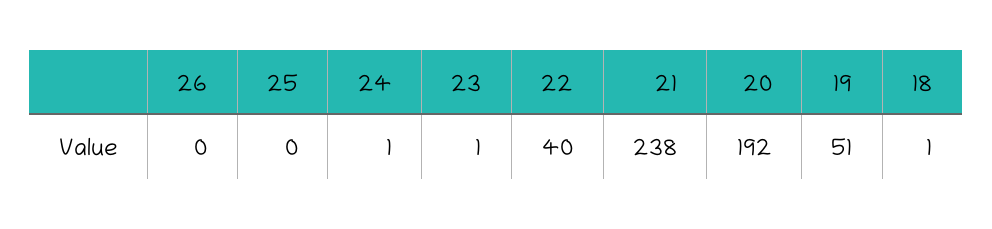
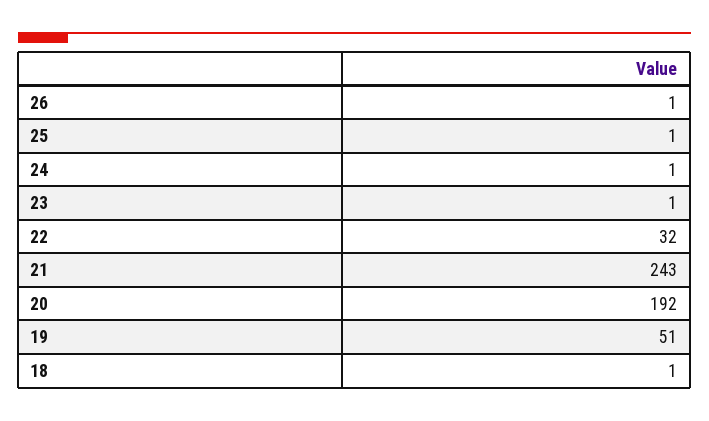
  {
-   "26": 0,
+   "26": 1,
-   "25": 0,
+   "25": 1,
    "24": 1,
    "23": 1,
-   "22": 40,
+   "22": 32,
-   "21": 238,
+   "21": 243,
    "20": 192,
    "19": 51,
    "18": 1
  }

